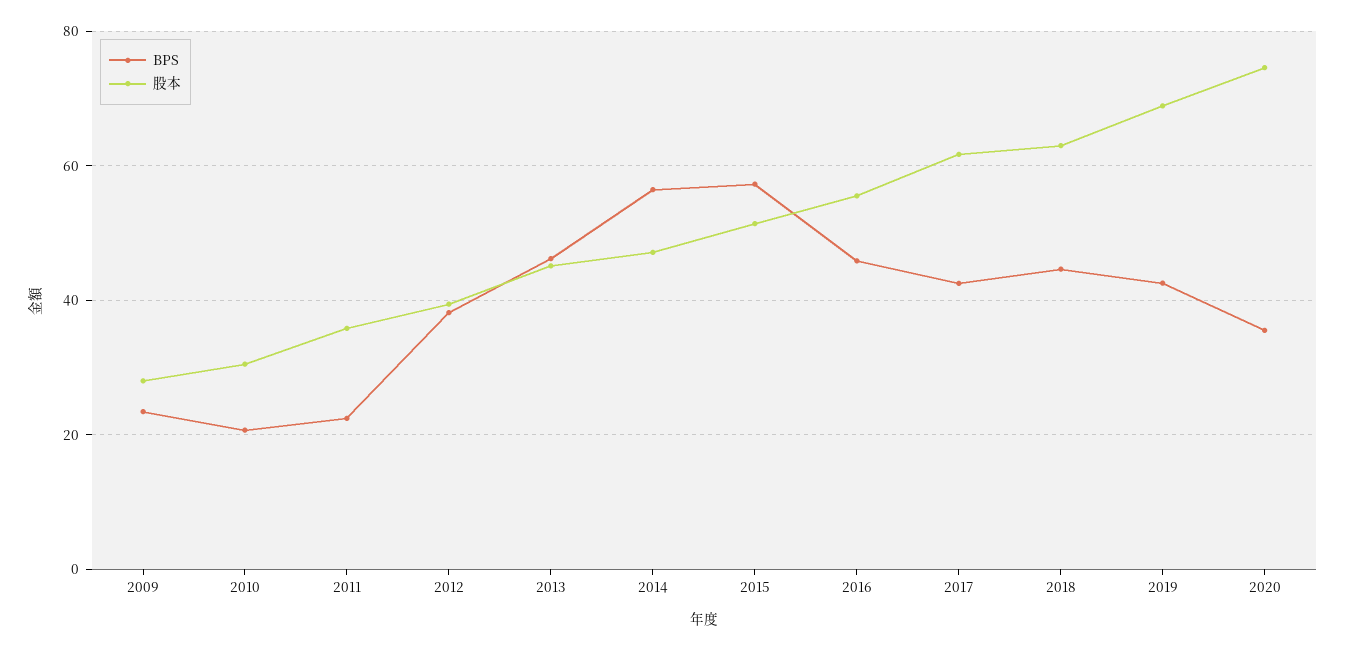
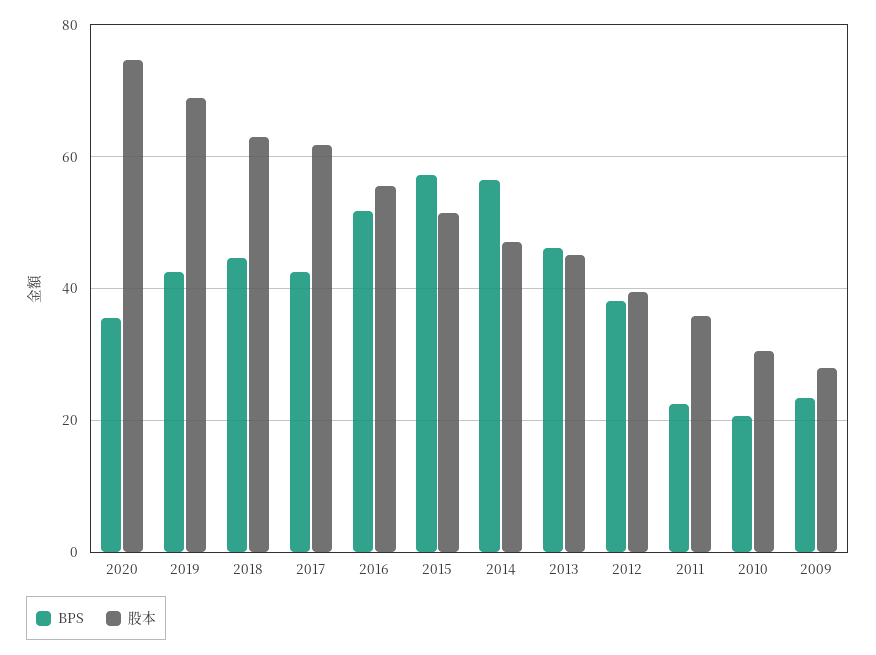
  {
    "BPS": {
      "2009": 24,
      "2010": 20,
      "2011": 22,
      "2012": 38,
      "2013": 46,
      "2014": 56,
      "2015": 58,
-     "2016": 46,
+     "2016": 52,
      "2017": 42,
      "2018": 44,
      "2019": 42,
      "2020": 36
    },
    "股本": {
      "2009": 28,
      "2010": 30,
      "2011": 36,
      "2012": 40,
      "2013": 46,
      "2014": 48,
      "2015": 52,
      "2016": 56,
      "2017": 62,
      "2018": 64,
      "2019": 68,
      "2020": 74
    }
  }

